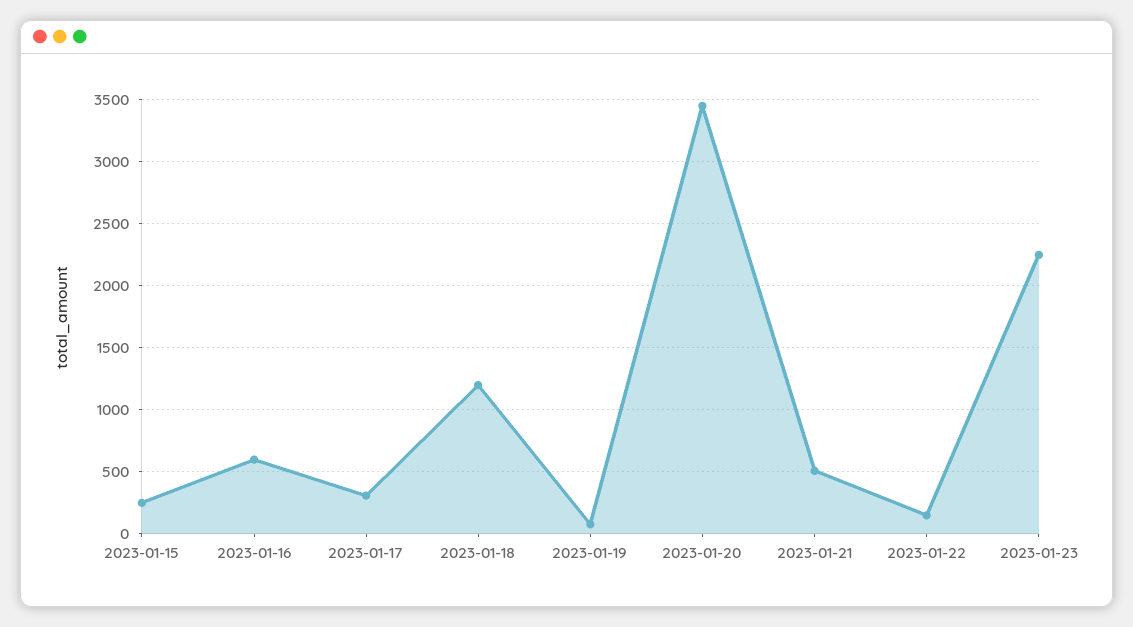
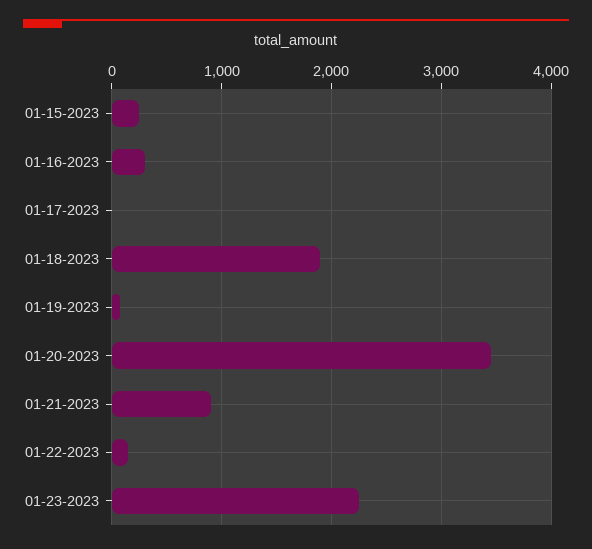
  {
    "2023-01-15": 250,
-   "2023-01-16": 600,
+   "2023-01-16": 300,
-   "2023-01-17": 300,
+   "2023-01-17": 0,
-   "2023-01-18": 1200,
+   "2023-01-18": 1900,
    "2023-01-19": 100,
    "2023-01-20": 3450,
-   "2023-01-21": 500,
+   "2023-01-21": 900,
    "2023-01-22": 150,
    "2023-01-23": 2250
  }

